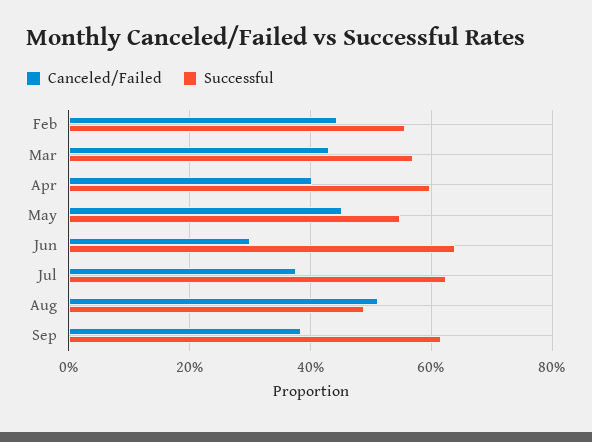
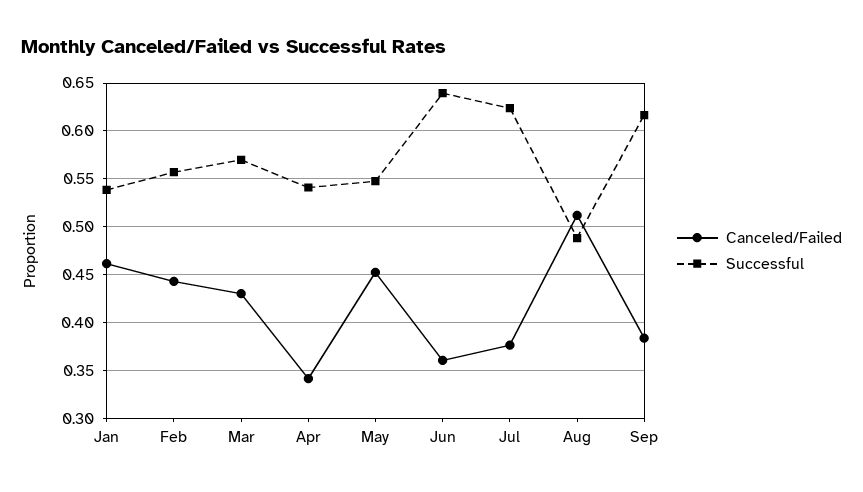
  {
    "Canceled/Failed": {
      "Feb": 0.44,
      "Mar": 0.43,
-     "Apr": 0.4,
+     "Apr": 0.34,
      "May": 0.45,
-     "Jun": 0.3,
+     "Jun": 0.36,
      "Jul": 0.38,
      "Aug": 0.51,
-     "Sep": 0.38
+     "Sep": 0.38,
+     "Jan": 0.46
    },
    "Successful": {
      "Feb": 0.56,
      "Mar": 0.57,
-     "Apr": 0.6,
+     "Apr": 0.54,
      "May": 0.55,
      "Jun": 0.64,
      "Jul": 0.62,
      "Aug": 0.49,
-     "Sep": 0.62
+     "Sep": 0.62,
+     "Jan": 0.54
    }
  }

